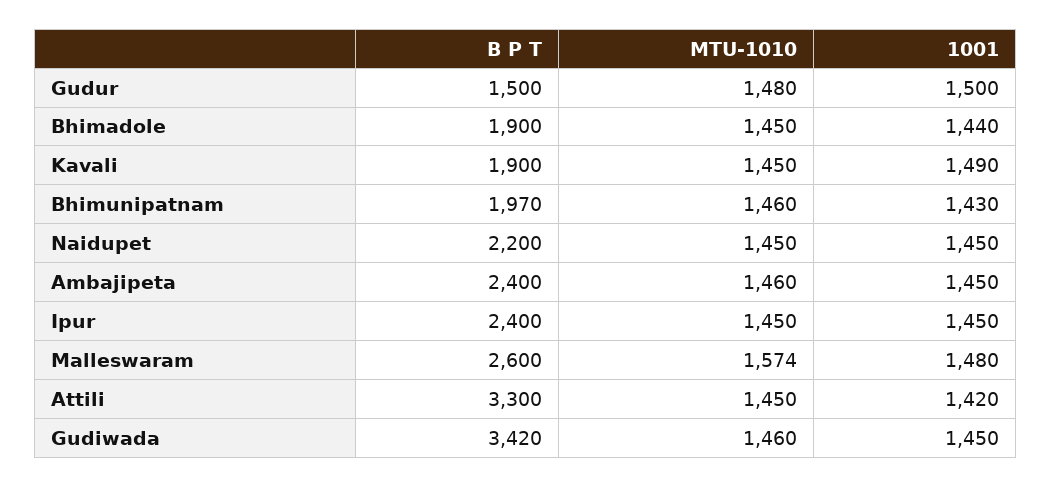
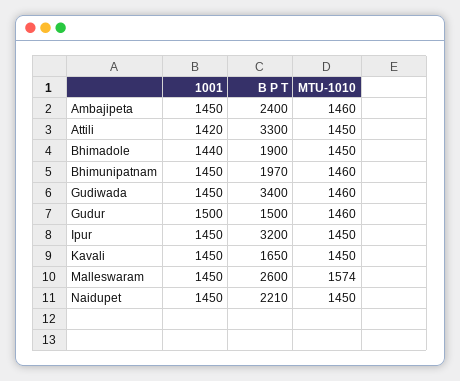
  {
    "B P T": {
      "Gudur": 1500,
      "Bhimadole": 1900,
-     "Kavali": 1900,
+     "Kavali": 1650,
      "Bhimunipatnam": 1970,
-     "Naidupet": 2200,
+     "Naidupet": 2210,
      "Ambajipeta": 2400,
-     "Ipur": 2400,
+     "Ipur": 3200,
      "Malleswaram": 2600,
      "Attili": 3300,
-     "Gudiwada": 3420
+     "Gudiwada": 3400
    },
    "MTU-1010": {
-     "Gudur": 1480,
+     "Gudur": 1460,
      "Bhimadole": 1450,
      "Kavali": 1450,
      "Bhimunipatnam": 1460,
      "Naidupet": 1450,
      "Ambajipeta": 1460,
      "Ipur": 1450,
      "Malleswaram": 1574,
      "Attili": 1450,
      "Gudiwada": 1460
    },
    "1001": {
      "Gudur": 1500,
      "Bhimadole": 1440,
-     "Kavali": 1490,
+     "Kavali": 1450,
-     "Bhimunipatnam": 1430,
+     "Bhimunipatnam": 1450,
      "Naidupet": 1450,
      "Ambajipeta": 1450,
      "Ipur": 1450,
-     "Malleswaram": 1480,
+     "Malleswaram": 1450,
      "Attili": 1420,
      "Gudiwada": 1450
    }
  }

